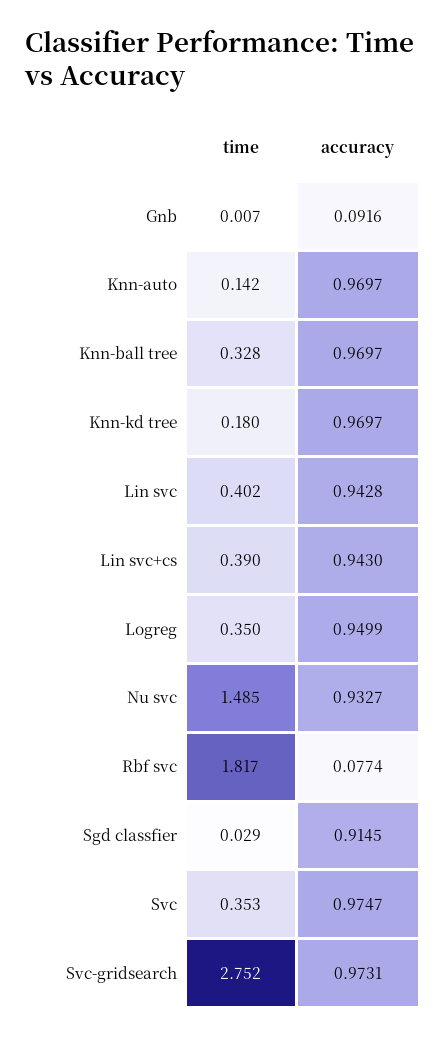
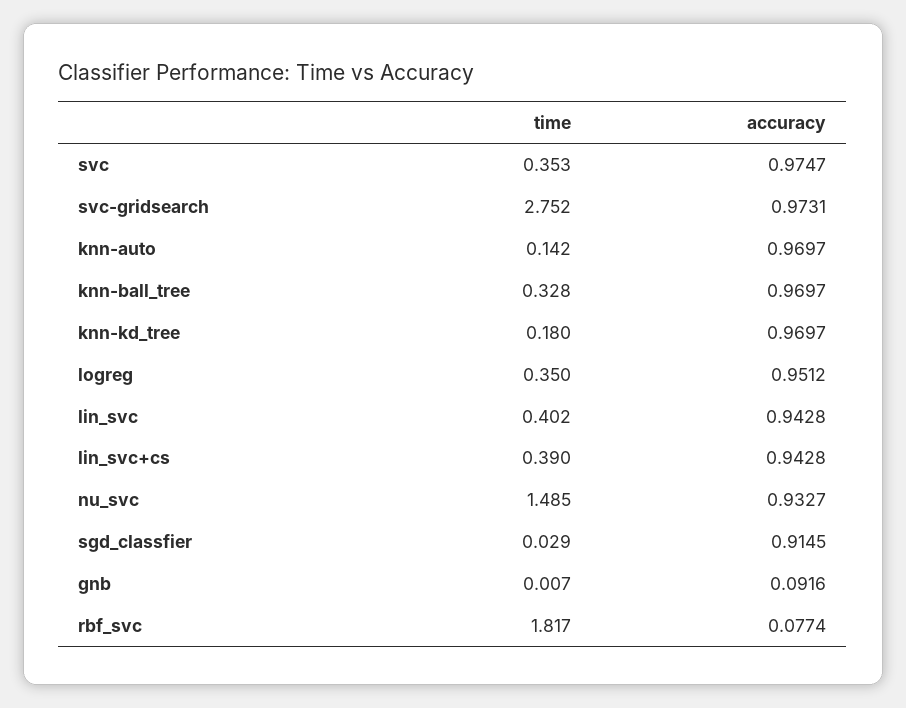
  {
    "time": {
      "Gnb": 0.007,
      "Knn-auto": 0.142,
      "Knn-ball tree": 0.328,
      "Knn-kd tree": 0.18,
      "Lin svc": 0.402,
      "Lin svc+cs": 0.39,
      "Logreg": 0.35,
      "Nu svc": 1.485,
      "Rbf svc": 1.817,
      "Sgd classfier": 0.029,
      "Svc": 0.353,
      "Svc-gridsearch": 2.752
    },
    "accuracy": {
      "Gnb": 0.0916,
      "Knn-auto": 0.9697,
      "Knn-ball tree": 0.9697,
      "Knn-kd tree": 0.9697,
      "Lin svc": 0.9428,
-     "Lin svc+cs": 0.943,
+     "Lin svc+cs": 0.9428,
-     "Logreg": 0.9499,
+     "Logreg": 0.9512,
      "Nu svc": 0.9327,
      "Rbf svc": 0.0774,
      "Sgd classfier": 0.9145,
      "Svc": 0.9747,
      "Svc-gridsearch": 0.9731
    }
  }

